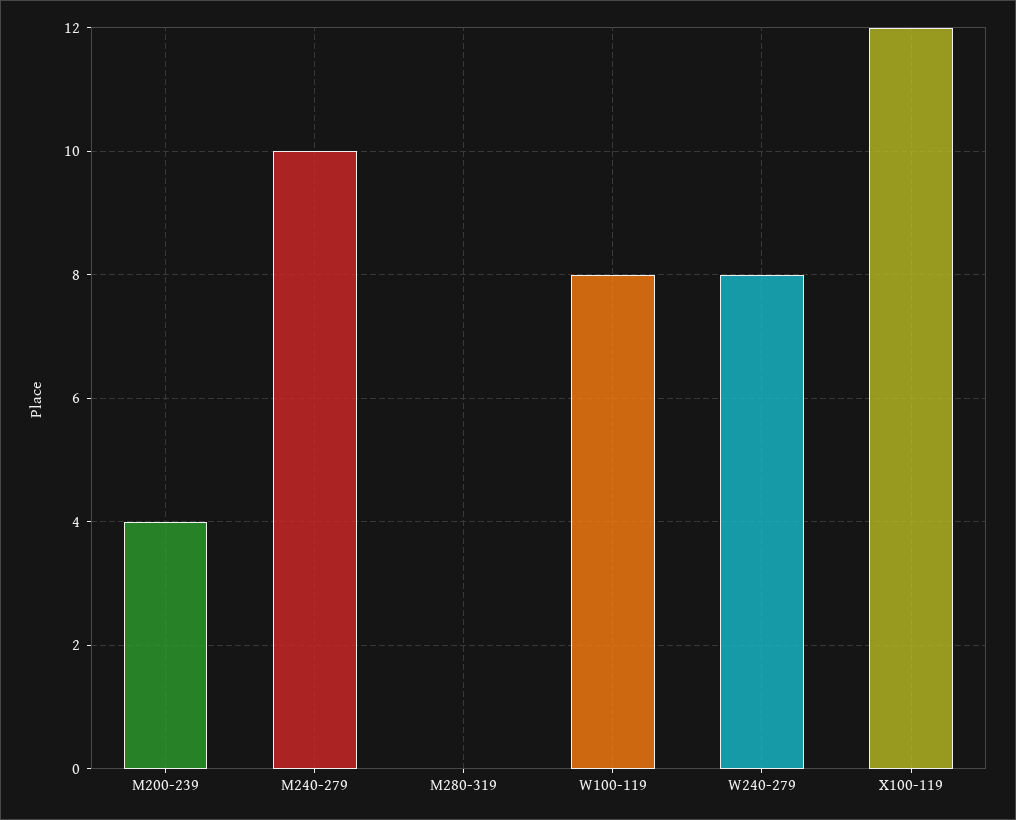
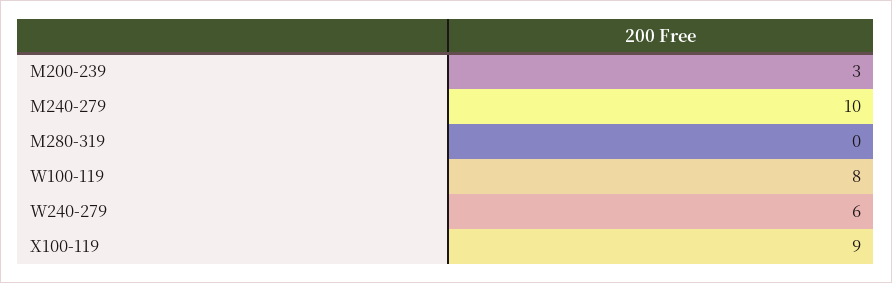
  {
-   "M200-239": 4,
+   "M200-239": 3,
    "M240-279": 10,
    "M280-319": 0,
    "W100-119": 8,
-   "W240-279": 8,
+   "W240-279": 6,
-   "X100-119": 12
+   "X100-119": 9
  }

